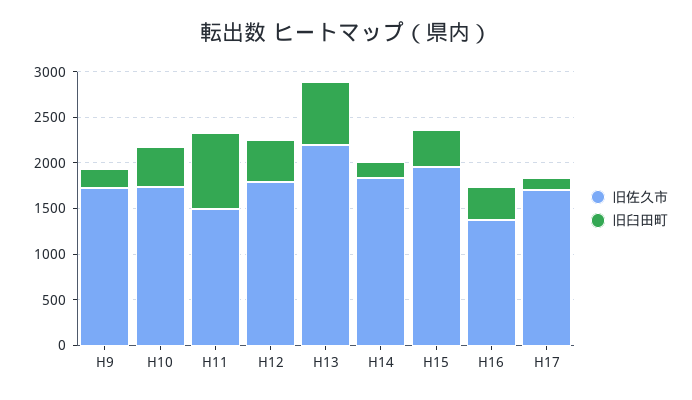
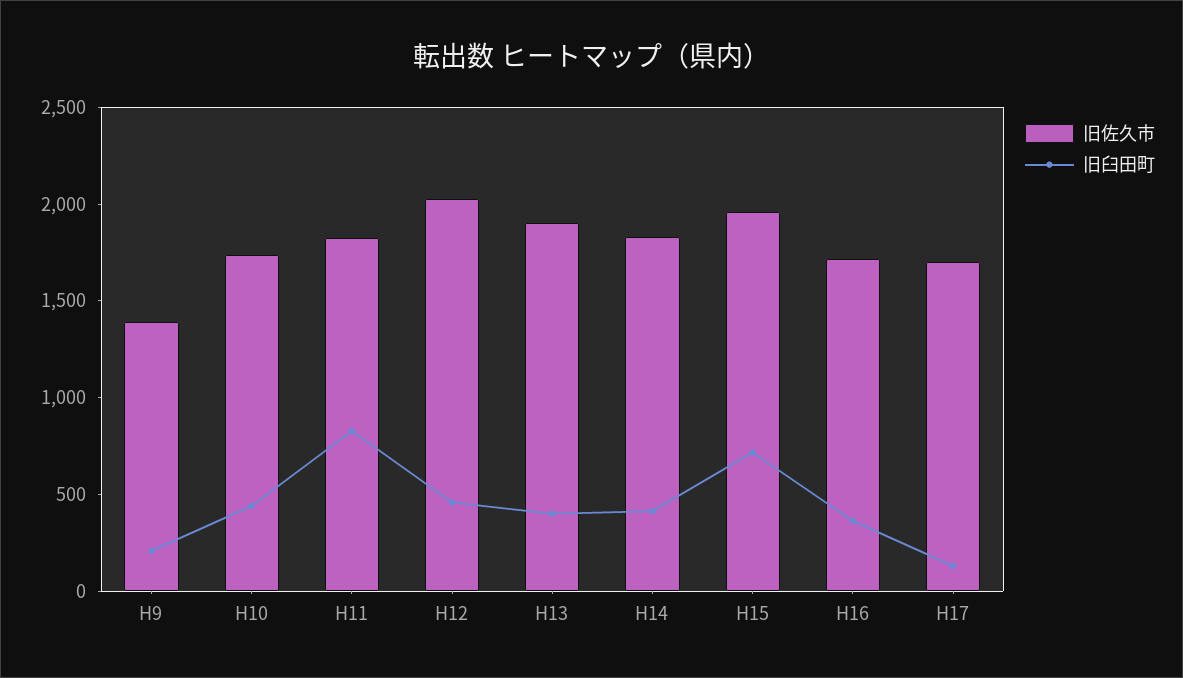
  {
    "旧佐久市": {
-     "H9": 1700,
+     "H9": 1400,
      "H10": 1700,
-     "H11": 1500,
+     "H11": 1800,
-     "H12": 1800,
+     "H12": 2000,
-     "H13": 2200,
+     "H13": 1900,
      "H14": 1800,
      "H15": 2000,
-     "H16": 1400,
+     "H16": 1700,
      "H17": 1700
    },
    "旧臼田町": {
      "H9": 200,
      "H10": 400,
      "H11": 800,
      "H12": 500,
-     "H13": 700,
+     "H13": 400,
-     "H14": 200,
+     "H14": 400,
-     "H15": 400,
+     "H15": 700,
      "H16": 400,
      "H17": 100
    }
  }

